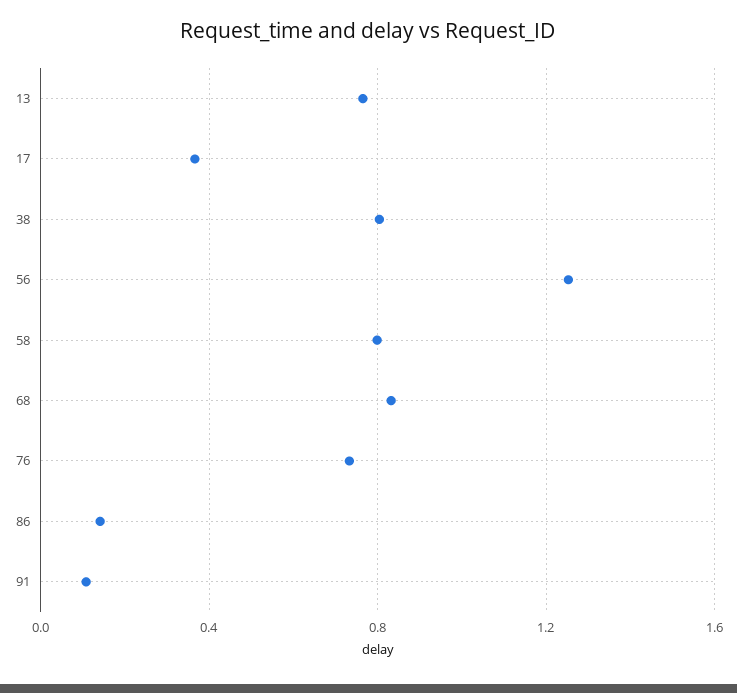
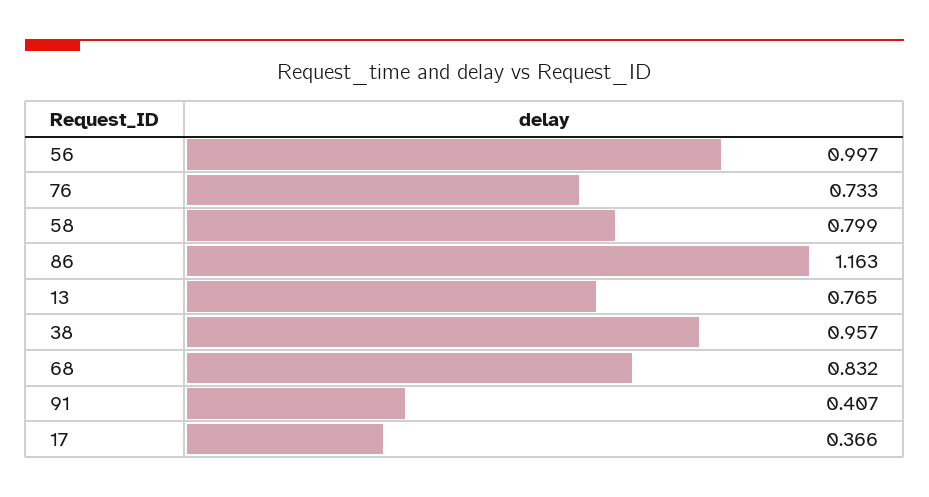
  {
    "13": 0.765,
    "17": 0.366,
-   "38": 0.8,
+   "38": 0.957,
-   "56": 1.25,
+   "56": 0.997,
    "58": 0.799,
    "68": 0.832,
    "76": 0.733,
-   "86": 0.15,
+   "86": 1.163,
-   "91": 0.1
+   "91": 0.407
  }

